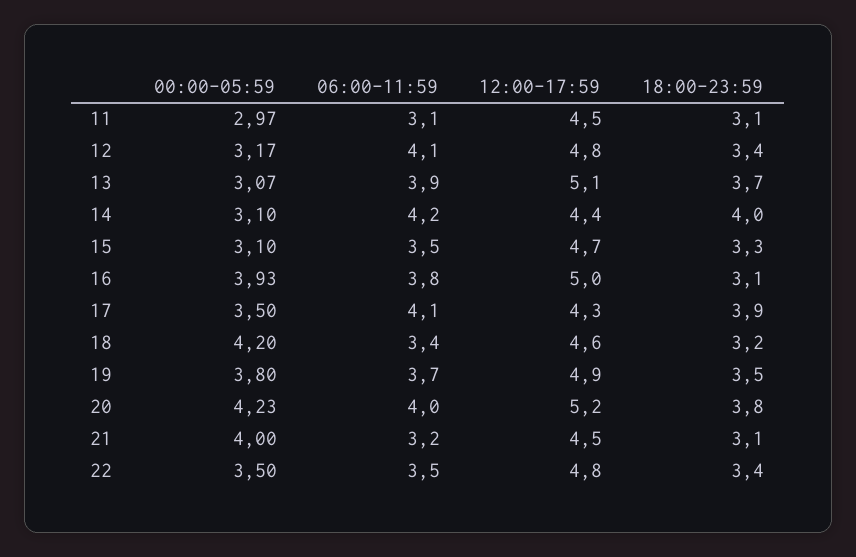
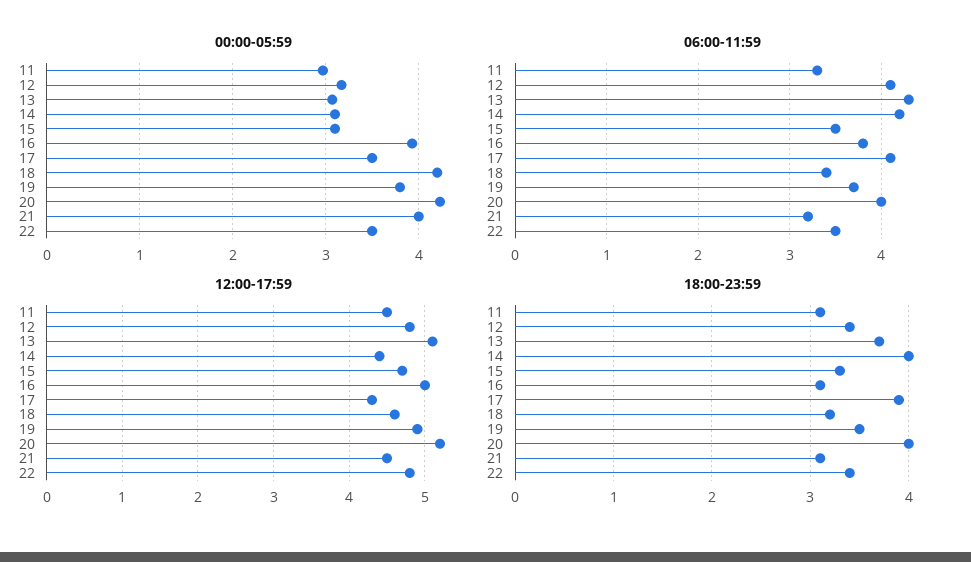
  {
    "00:00-05:59": {
      "11": 2.97,
      "12": 3.17,
      "13": 3.07,
      "14": 3.1,
      "15": 3.1,
      "16": 3.93,
      "17": 3.5,
      "18": 4.2,
      "19": 3.8,
      "20": 4.23,
      "21": 4,
      "22": 3.5
    },
    "06:00-11:59": {
-     "11": 3.1,
+     "11": 3.3,
      "12": 4.1,
-     "13": 3.9,
+     "13": 4.3,
      "14": 4.2,
      "15": 3.5,
      "16": 3.8,
      "17": 4.1,
      "18": 3.4,
      "19": 3.7,
      "20": 4,
      "21": 3.2,
      "22": 3.5
    },
    "12:00-17:59": {
      "11": 4.5,
      "12": 4.8,
      "13": 5.1,
      "14": 4.4,
      "15": 4.7,
      "16": 5,
      "17": 4.3,
      "18": 4.6,
      "19": 4.9,
      "20": 5.2,
      "21": 4.5,
      "22": 4.8
    },
    "18:00-23:59": {
      "11": 3.1,
      "12": 3.4,
      "13": 3.7,
      "14": 4,
      "15": 3.3,
      "16": 3.1,
      "17": 3.9,
      "18": 3.2,
      "19": 3.5,
-     "20": 3.8,
+     "20": 4,
      "21": 3.1,
      "22": 3.4
    }
  }

